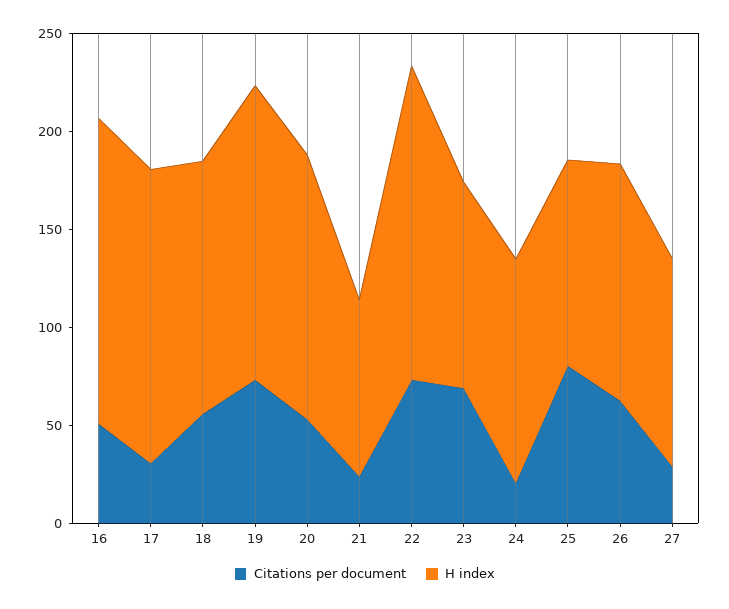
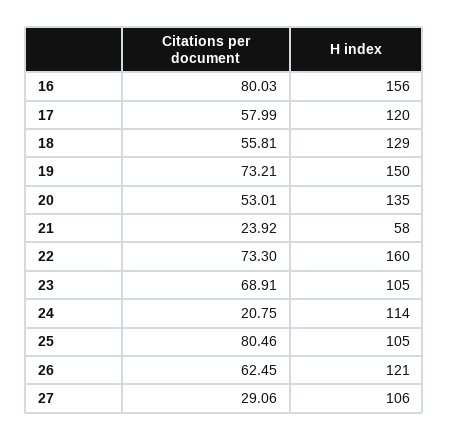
  {
    "Citations per document": {
-     "16": 50,
+     "16": 80.03,
-     "17": 30,
+     "17": 57.99,
      "18": 55.81,
      "19": 73.21,
      "20": 53.01,
      "21": 23.92,
      "22": 73.3,
      "23": 68.91,
      "24": 20.75,
      "25": 80.46,
      "26": 62.45,
      "27": 29.06
    },
    "H index": {
      "16": 156,
-     "17": 150,
+     "17": 120,
      "18": 129,
      "19": 150,
      "20": 135,
-     "21": 90,
+     "21": 58,
      "22": 160,
      "23": 105,
      "24": 114,
      "25": 105,
      "26": 121,
      "27": 106
    }
  }

